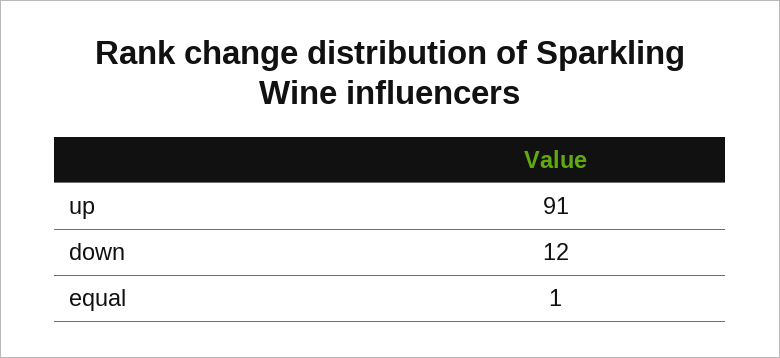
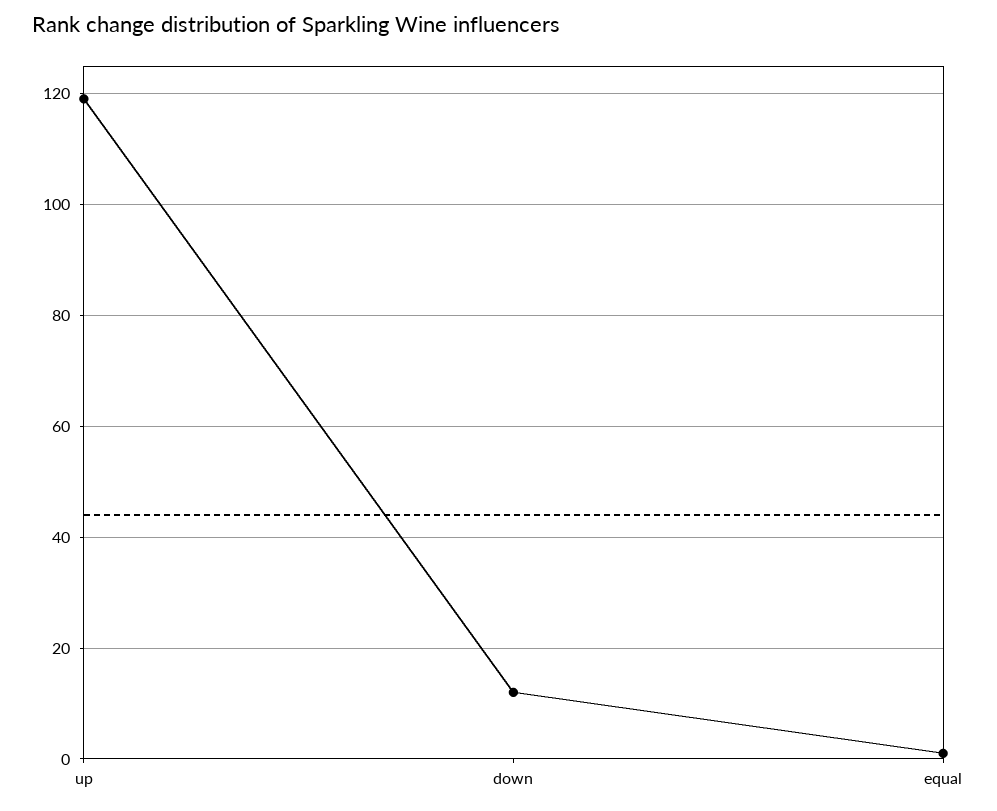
  {
-   "up": 91,
+   "up": 120,
    "down": 12,
    "equal": 1
  }

